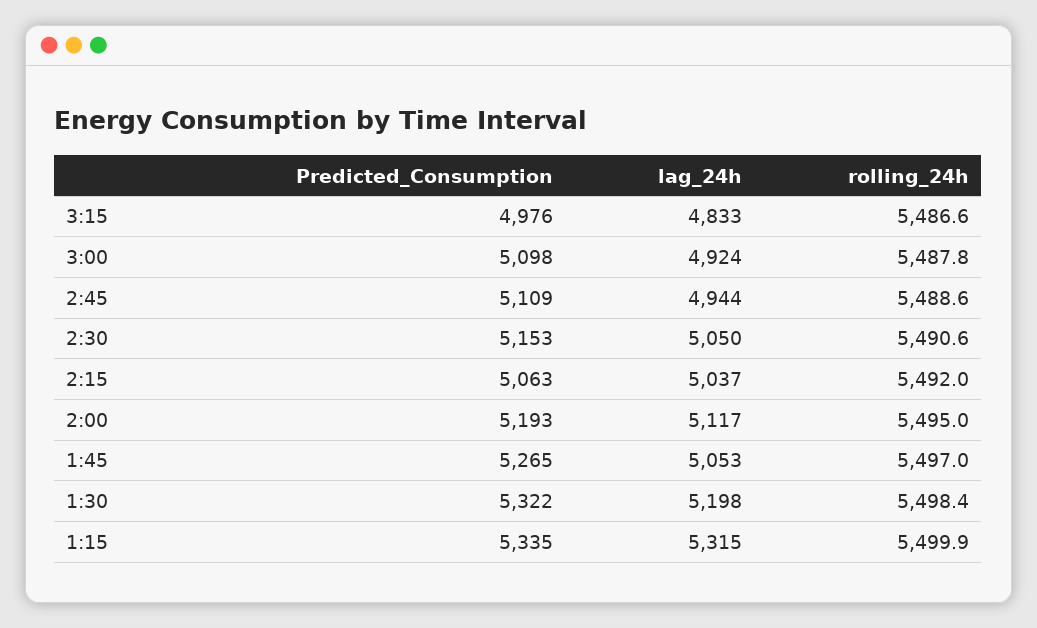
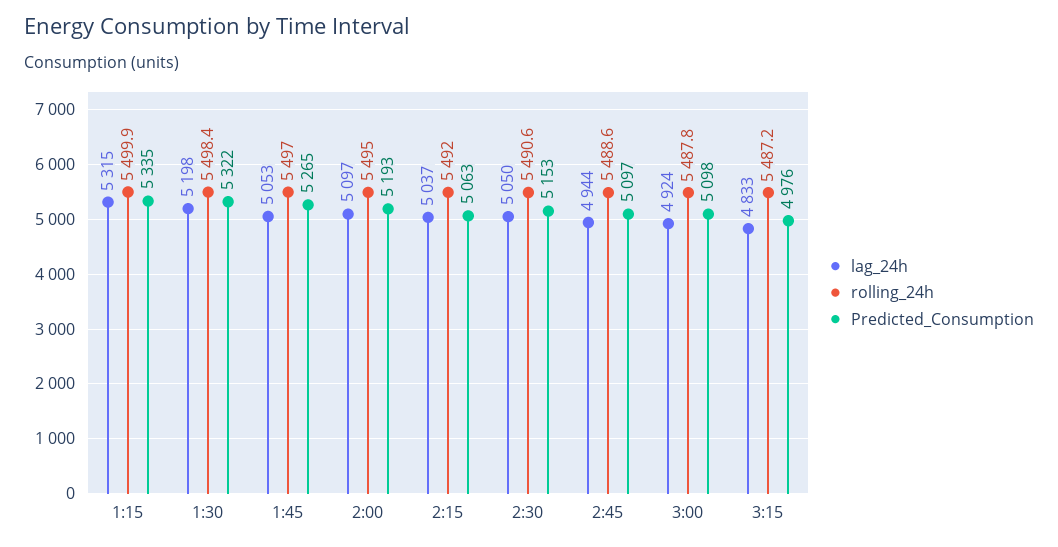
  {
    "Predicted_Consumption": {
      "3:15": 4976,
      "3:00": 5098,
-     "2:45": 5109,
+     "2:45": 5097,
      "2:30": 5153,
      "2:15": 5063,
      "2:00": 5193,
      "1:45": 5265,
      "1:30": 5322,
      "1:15": 5335
    },
    "lag_24h": {
      "3:15": 4833,
      "3:00": 4924,
      "2:45": 4944,
      "2:30": 5050,
      "2:15": 5037,
-     "2:00": 5117,
+     "2:00": 5097,
      "1:45": 5053,
      "1:30": 5198,
      "1:15": 5315
    },
    "rolling_24h": {
-     "3:15": 5486.6,
+     "3:15": 5487.2,
      "3:00": 5487.8,
      "2:45": 5488.6,
      "2:30": 5490.6,
      "2:15": 5492,
      "2:00": 5495,
      "1:45": 5497,
      "1:30": 5498.4,
      "1:15": 5499.9
    }
  }

